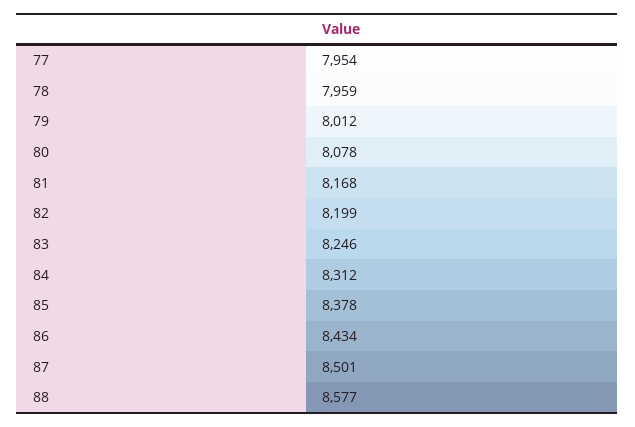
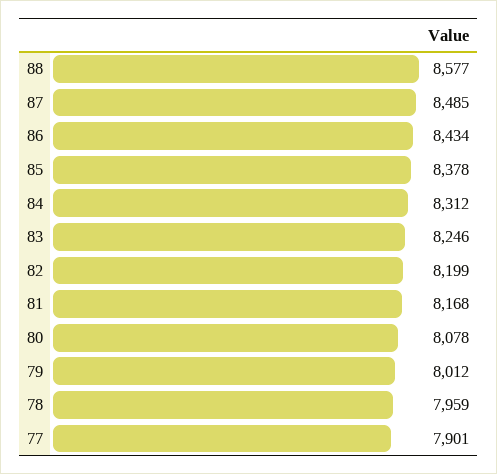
  {
-   "77": 7954,
+   "77": 7901,
    "78": 7959,
    "79": 8012,
    "80": 8078,
    "81": 8168,
    "82": 8199,
    "83": 8246,
    "84": 8312,
    "85": 8378,
    "86": 8434,
-   "87": 8501,
+   "87": 8485,
    "88": 8577
  }

